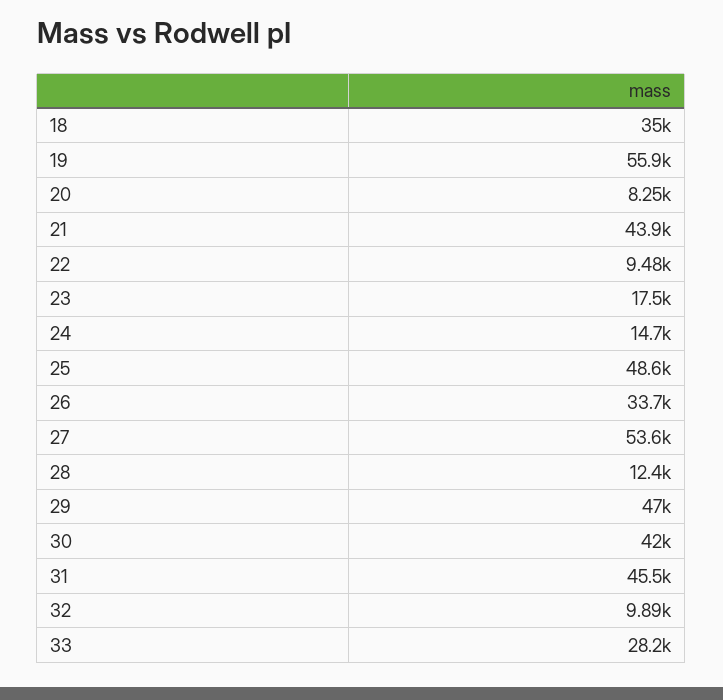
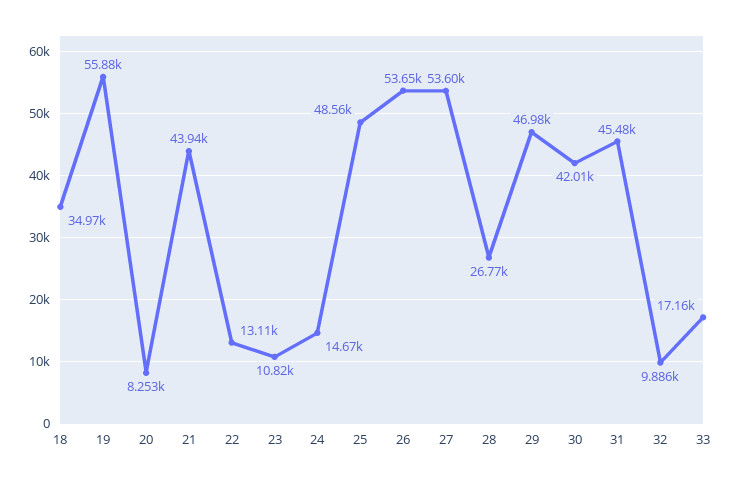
  {
    "18": 34970,
    "19": 55880,
    "20": 8253,
    "21": 43940,
-   "22": 9480,
+   "22": 13110,
-   "23": 17500,
+   "23": 10820,
    "24": 14670,
    "25": 48560,
-   "26": 33700,
+   "26": 53650,
    "27": 53600,
-   "28": 12400,
+   "28": 26770,
    "29": 46980,
    "30": 42010,
    "31": 45480,
    "32": 9886,
-   "33": 28200
+   "33": 17160
  }

